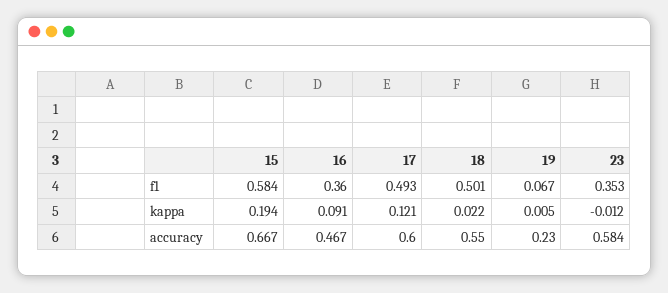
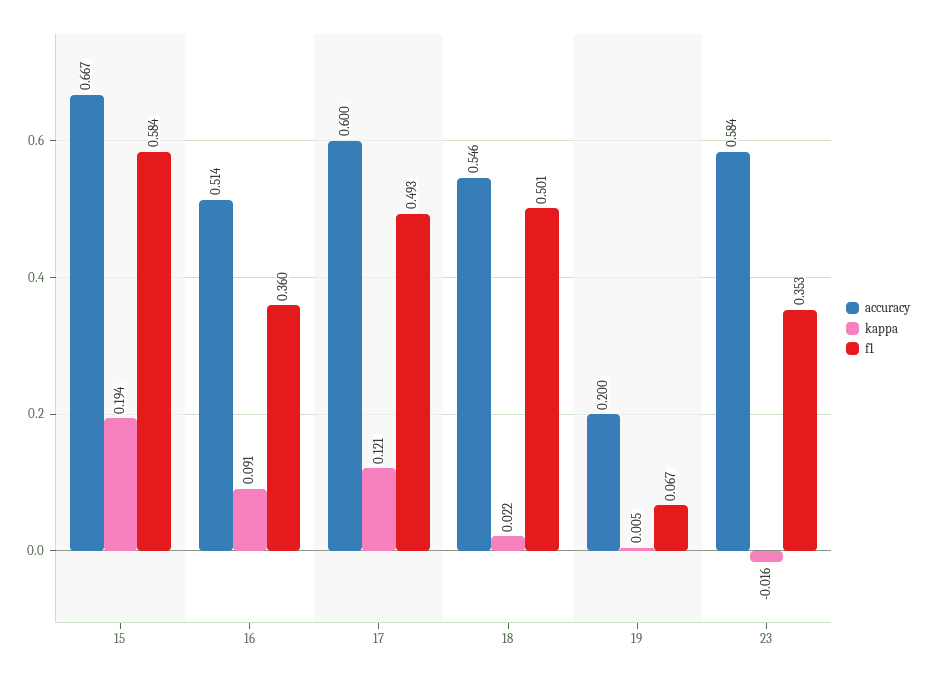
  {
    "f1": {
      "15": 0.584,
      "16": 0.36,
      "17": 0.493,
      "18": 0.501,
      "19": 0.067,
      "23": 0.353
    },
    "kappa": {
      "15": 0.194,
      "16": 0.091,
      "17": 0.121,
      "18": 0.022,
      "19": 0.005,
-     "23": -0.012
+     "23": -0.016
    },
    "accuracy": {
      "15": 0.667,
-     "16": 0.467,
+     "16": 0.514,
      "17": 0.6,
-     "18": 0.55,
+     "18": 0.546,
-     "19": 0.23,
+     "19": 0.2,
      "23": 0.584
    }
  }

